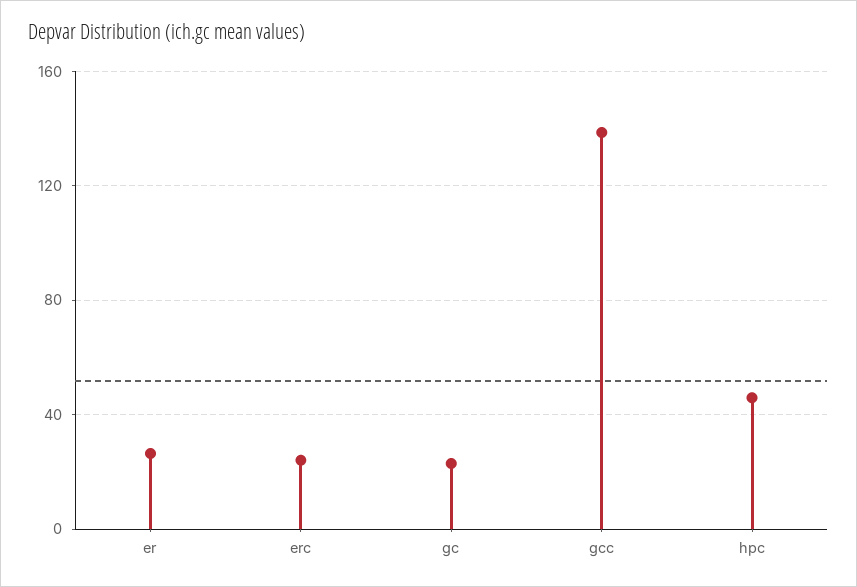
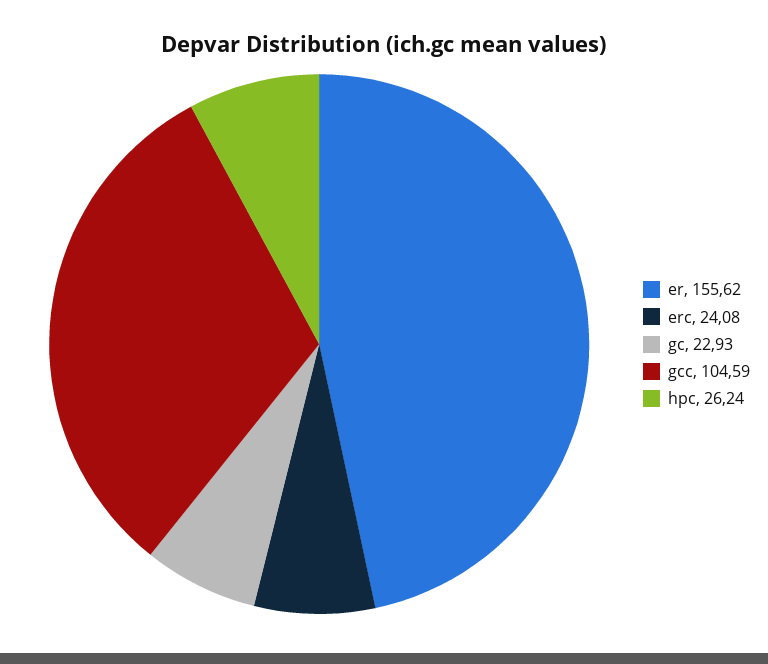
  {
-   "er": 25,
+   "er": 155.62,
    "erc": 24.08,
    "gc": 22.93,
-   "gcc": 140,
+   "gcc": 104.59,
-   "hpc": 45
+   "hpc": 26.24
  }

